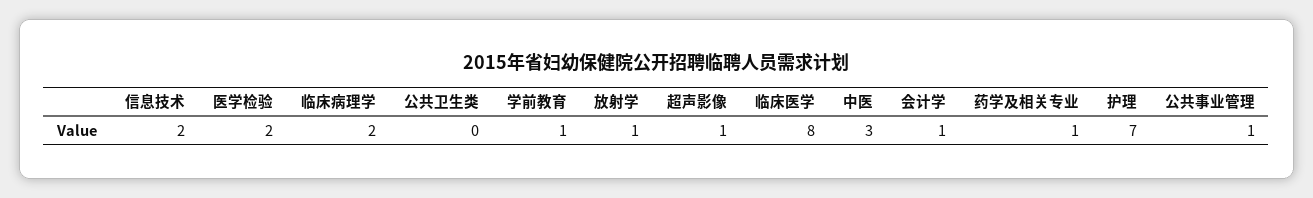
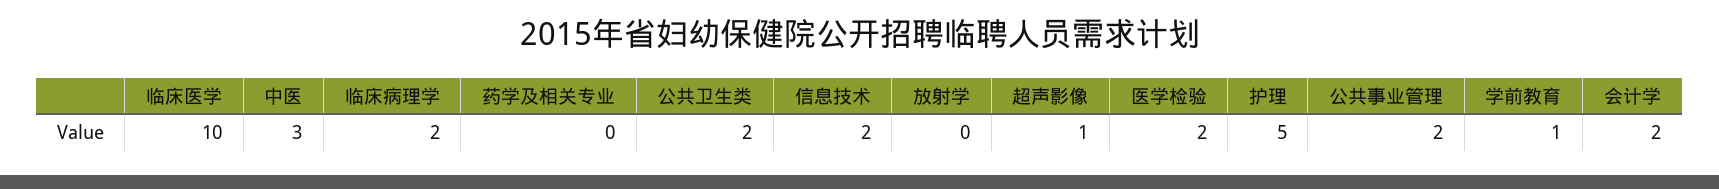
  {
    "信息技术": 2,
    "医学检验": 2,
    "临床病理学": 2,
-   "公共卫生类": 0,
+   "公共卫生类": 2,
    "学前教育": 1,
-   "放射学": 1,
+   "放射学": 0,
    "超声影像": 1,
-   "临床医学": 8,
+   "临床医学": 10,
    "中医": 3,
-   "会计学": 1,
+   "会计学": 2,
-   "药学及相关专业": 1,
+   "药学及相关专业": 0,
-   "护理": 7,
+   "护理": 5,
-   "公共事业管理": 1
+   "公共事业管理": 2
  }

